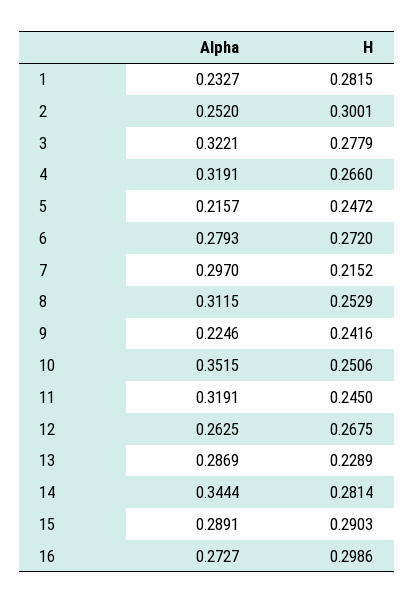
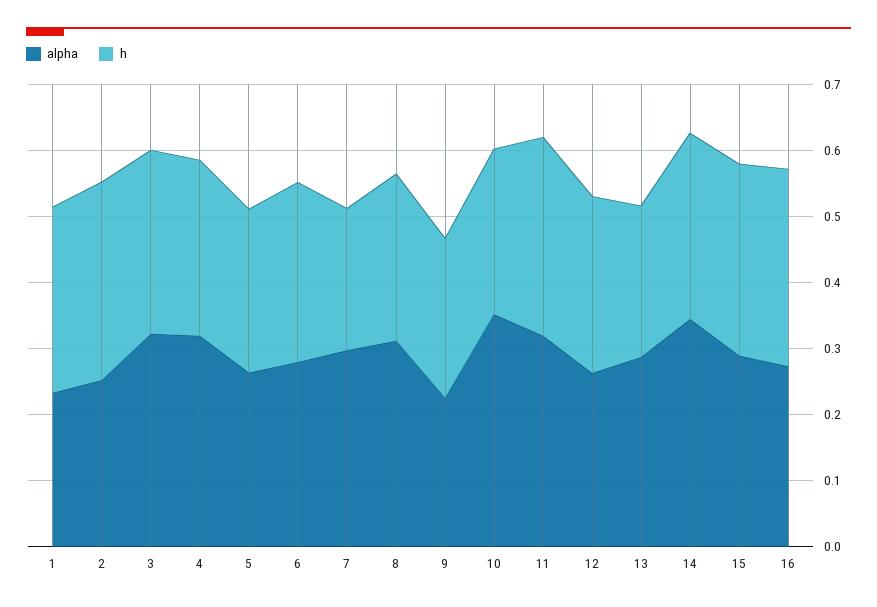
  {
    "Alpha": {
      "1": 0.2327,
      "2": 0.252,
      "3": 0.3221,
      "4": 0.3191,
-     "5": 0.2157,
+     "5": 0.26,
      "6": 0.2793,
      "7": 0.297,
      "8": 0.3115,
      "9": 0.2246,
      "10": 0.3515,
      "11": 0.3191,
      "12": 0.2625,
      "13": 0.2869,
      "14": 0.3444,
      "15": 0.2891,
      "16": 0.2727
    },
    "H": {
      "1": 0.2815,
      "2": 0.3001,
      "3": 0.2779,
      "4": 0.266,
      "5": 0.2472,
      "6": 0.272,
      "7": 0.2152,
      "8": 0.2529,
      "9": 0.2416,
      "10": 0.2506,
-     "11": 0.245,
+     "11": 0.3,
      "12": 0.2675,
      "13": 0.2289,
      "14": 0.2814,
      "15": 0.2903,
      "16": 0.2986
    }
  }

